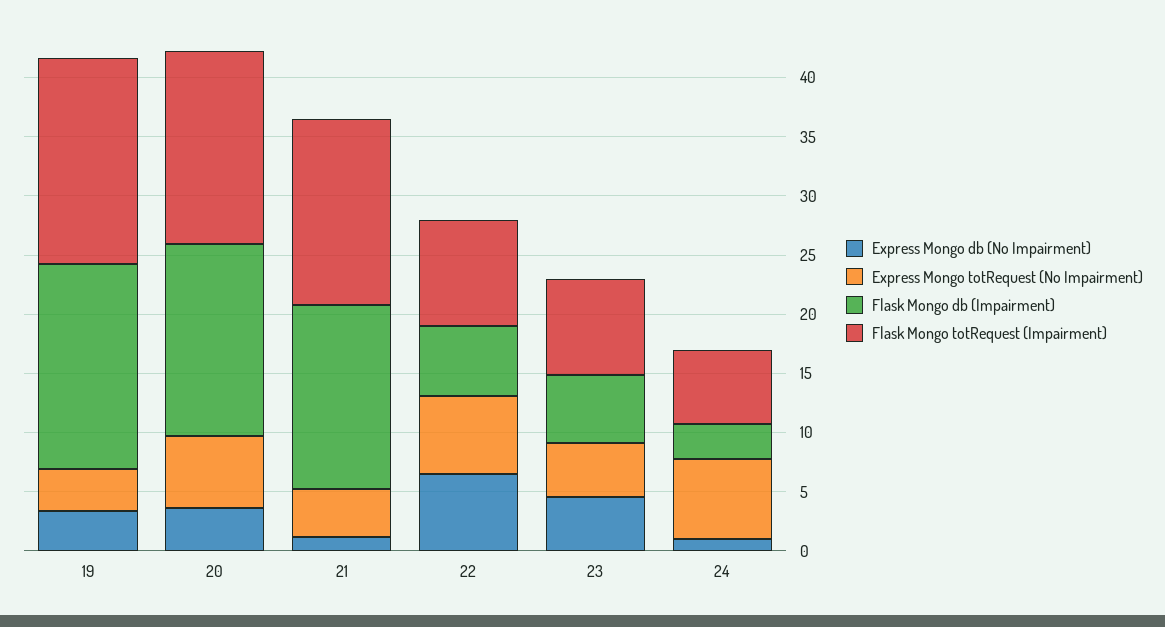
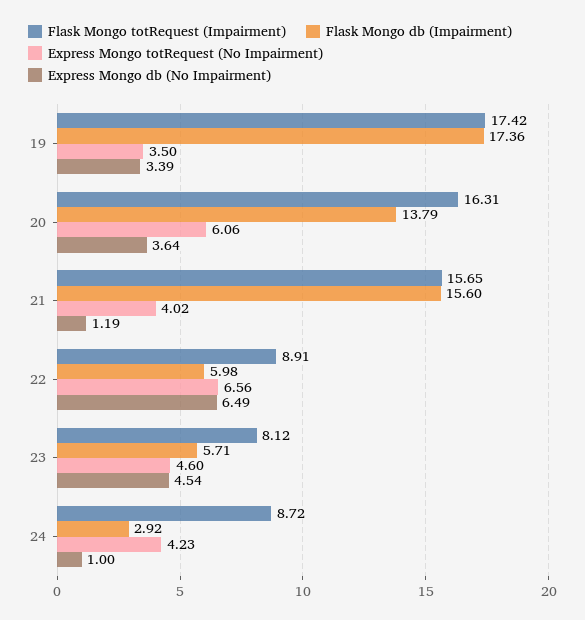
  {
    "Express Mongo db (No Impairment)": {
      "19": 3.39,
      "20": 3.64,
      "21": 1.19,
      "22": 6.49,
      "23": 4.54,
      "24": 1
    },
    "Express Mongo totRequest (No Impairment)": {
      "19": 3.5,
      "20": 6.06,
      "21": 4.02,
      "22": 6.56,
      "23": 4.6,
-     "24": 7
+     "24": 4.23
    },
    "Flask Mongo db (Impairment)": {
      "19": 17.36,
-     "20": 16,
+     "20": 13.79,
      "21": 15.6,
      "22": 5.98,
      "23": 5.71,
      "24": 2.92
    },
    "Flask Mongo totRequest (Impairment)": {
      "19": 17.42,
      "20": 16.31,
      "21": 15.65,
      "22": 8.91,
      "23": 8.12,
-     "24": 6
+     "24": 8.72
    }
  }

